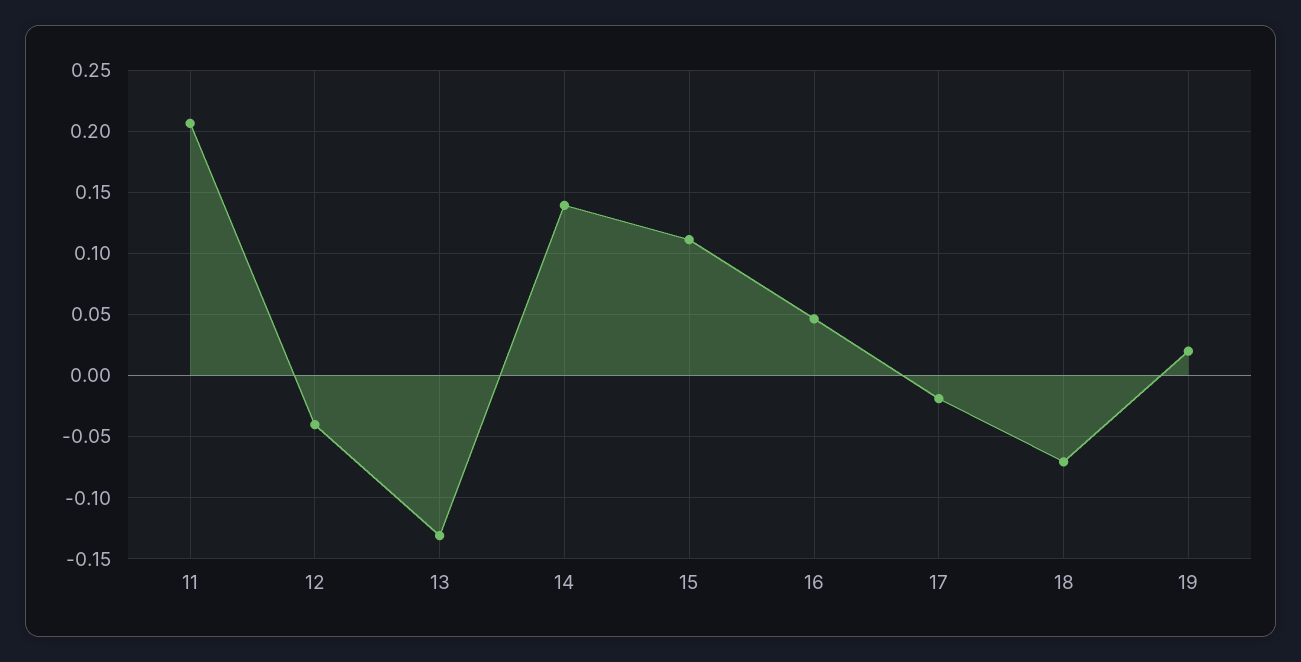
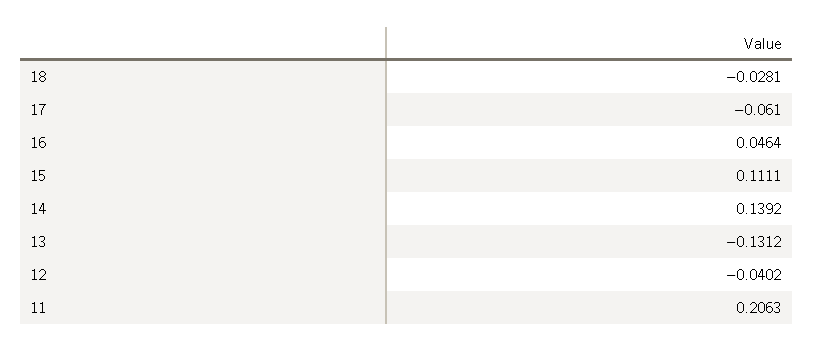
  {
    "11": 0.2063,
    "12": -0.0402,
    "13": -0.1312,
    "14": 0.1392,
    "15": 0.1111,
    "16": 0.0464,
-   "17": -0.02,
+   "17": -0.061,
-   "18": -0.07,
+   "18": -0.0281
-   "19": 0.02
  }

